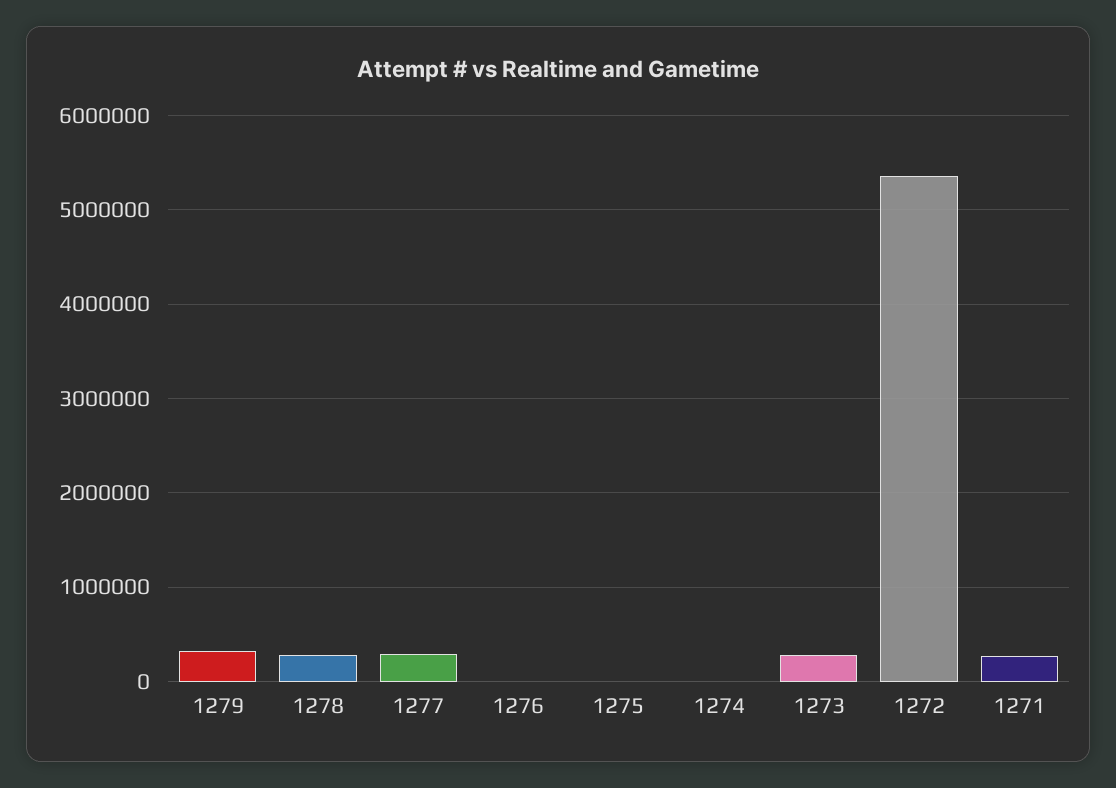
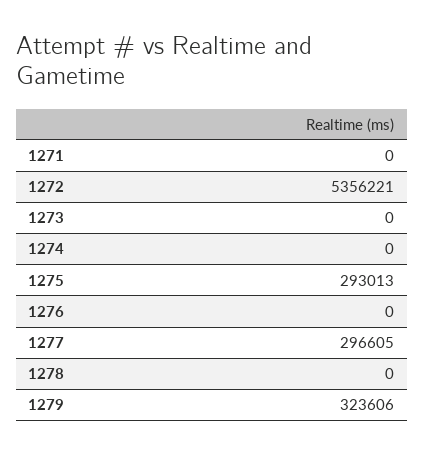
  {
    "1279": 323606,
-   "1278": 300000,
+   "1278": 0,
    "1277": 296605,
    "1276": 0,
-   "1275": 0,
+   "1275": 293013,
    "1274": 0,
-   "1273": 300000,
+   "1273": 0,
    "1272": 5356221,
-   "1271": 300000
+   "1271": 0
  }

